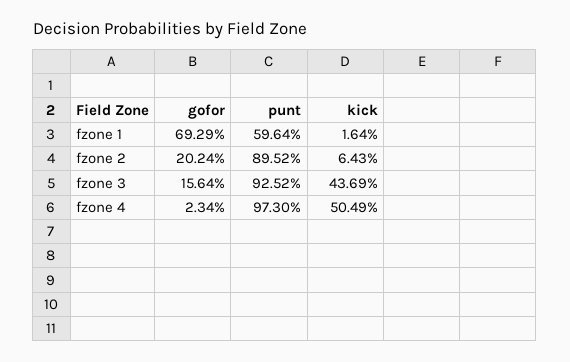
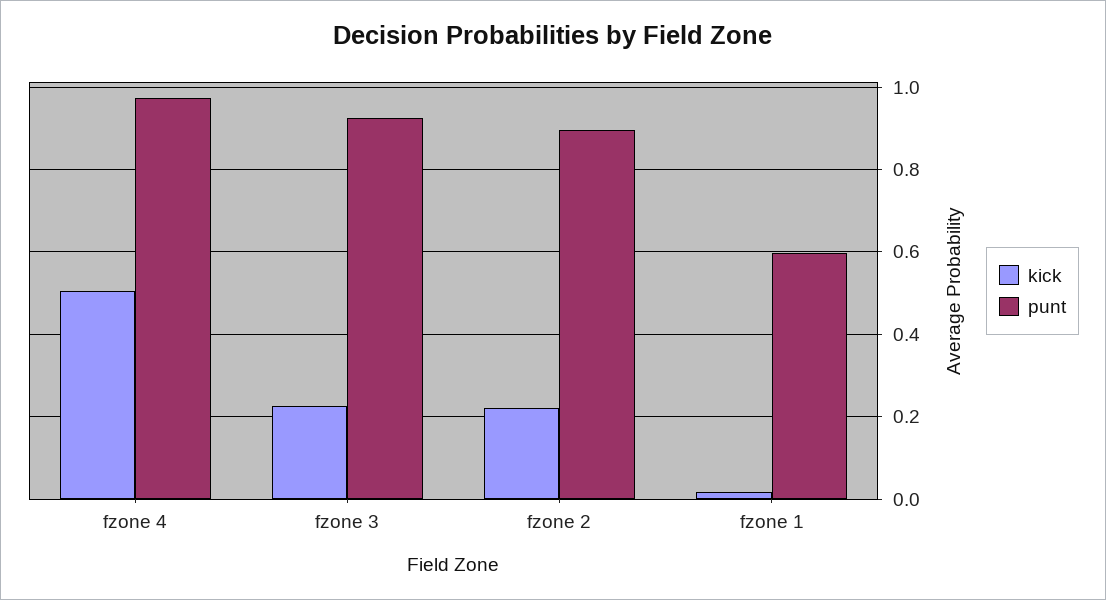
  {
-   "gofor": {
-     "fzone 1": 0.6929,
-     "fzone 2": 0.2024,
-     "fzone 3": 0.1564,
-     "fzone 4": 0.0234
-   },
    "punt": {
      "fzone 1": 0.5964,
      "fzone 2": 0.8952,
      "fzone 3": 0.9252,
      "fzone 4": 0.973
    },
    "kick": {
      "fzone 1": 0.0164,
-     "fzone 2": 0.0643,
+     "fzone 2": 0.22,
-     "fzone 3": 0.4369,
+     "fzone 3": 0.22,
      "fzone 4": 0.5049
    }
  }

